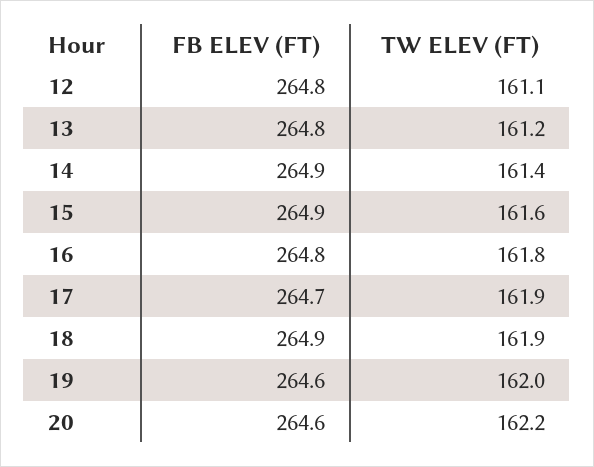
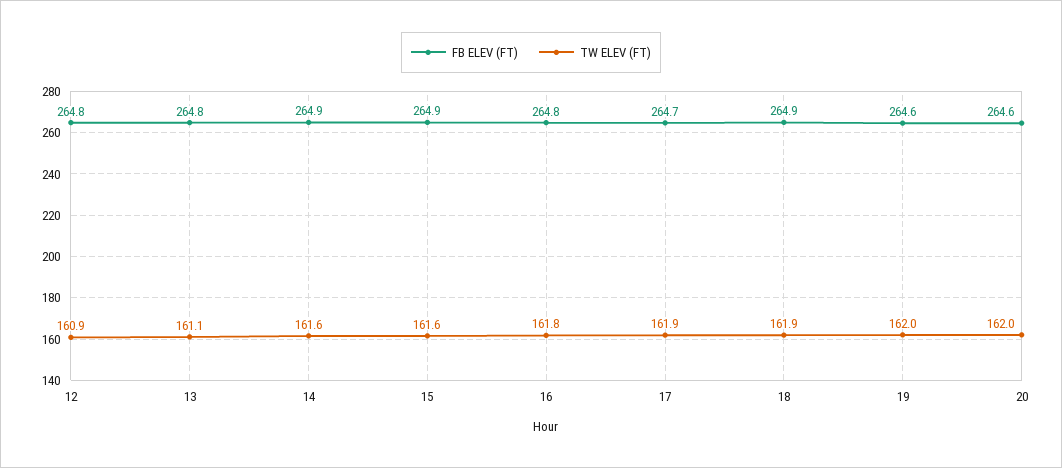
  {
    "FB ELEV (FT)": {
      "12": 264.8,
      "13": 264.8,
      "14": 264.9,
      "15": 264.9,
      "16": 264.8,
      "17": 264.7,
      "18": 264.9,
      "19": 264.6,
      "20": 264.6
    },
    "TW ELEV (FT)": {
-     "12": 161.1,
+     "12": 160.9,
-     "13": 161.2,
+     "13": 161.1,
-     "14": 161.4,
+     "14": 161.6,
      "15": 161.6,
      "16": 161.8,
      "17": 161.9,
      "18": 161.9,
      "19": 162,
-     "20": 162.2
+     "20": 162
    }
  }

